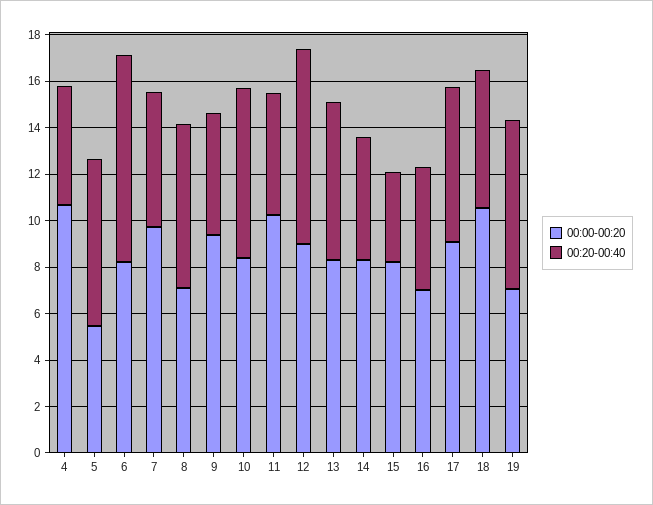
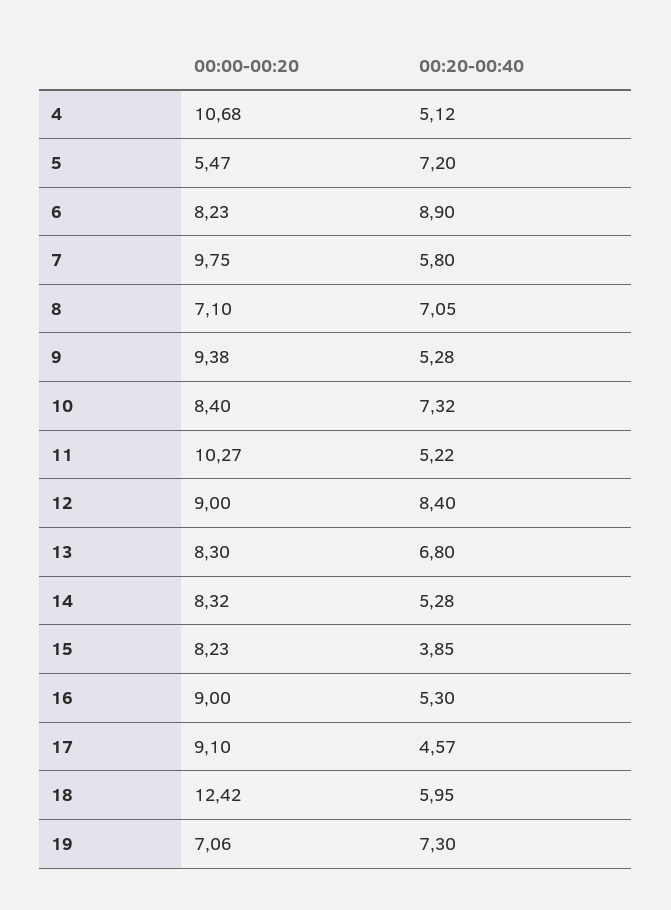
  {
    "00:00-00:20": {
      "4": 10.68,
      "5": 5.47,
      "6": 8.23,
      "7": 9.75,
      "8": 7.1,
      "9": 9.38,
      "10": 8.4,
      "11": 10.27,
      "12": 9,
      "13": 8.3,
      "14": 8.32,
      "15": 8.23,
-     "16": 7,
+     "16": 9,
      "17": 9.1,
-     "18": 10.5,
+     "18": 12.42,
      "19": 7.06
    },
    "00:20-00:40": {
      "4": 5.12,
      "5": 7.2,
      "6": 8.9,
      "7": 5.8,
      "8": 7.05,
      "9": 5.28,
      "10": 7.32,
      "11": 5.22,
      "12": 8.4,
      "13": 6.8,
      "14": 5.28,
      "15": 3.85,
      "16": 5.3,
-     "17": 6.5,
+     "17": 4.57,
      "18": 5.95,
      "19": 7.3
    }
  }

